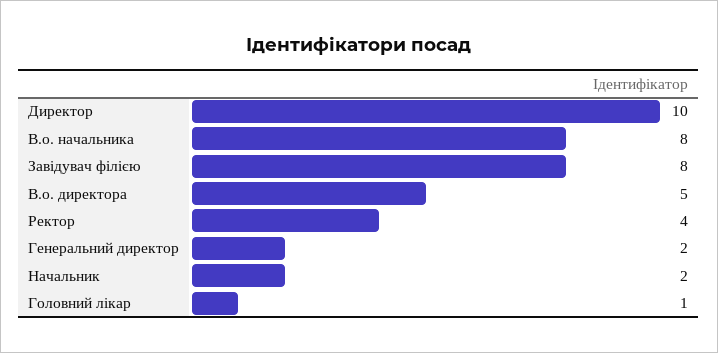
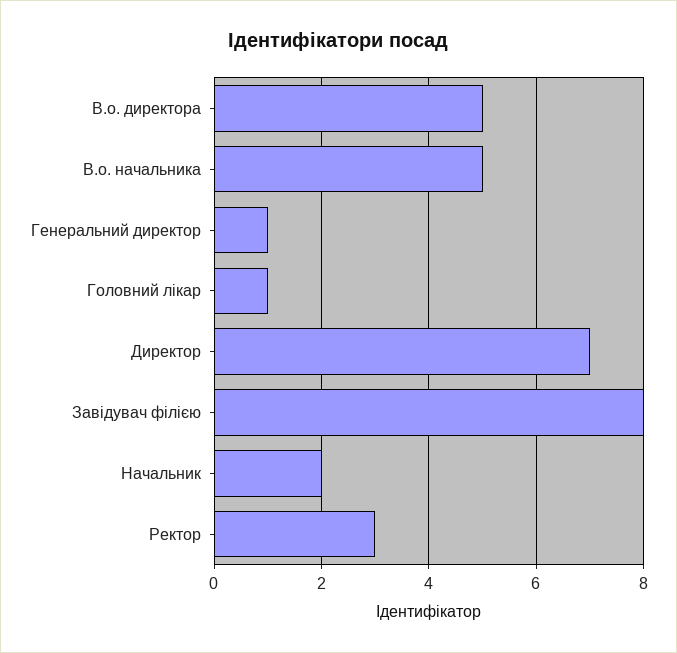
  {
-   "Директор": 10,
+   "Директор": 7,
-   "В.о. начальника": 8,
+   "В.о. начальника": 5,
    "Завідувач філією": 8,
    "В.о. директора": 5,
-   "Ректор": 4,
+   "Ректор": 3,
-   "Генеральний директор": 2,
+   "Генеральний директор": 1,
    "Начальник": 2,
    "Головний лікар": 1
  }

